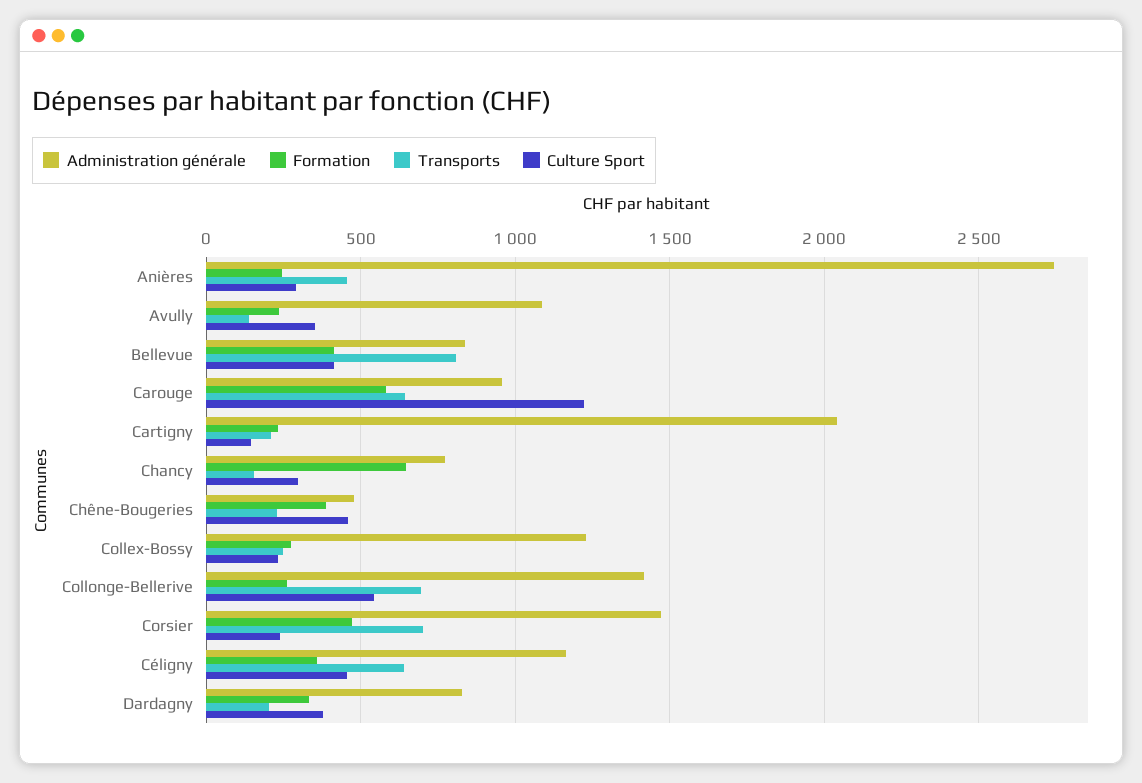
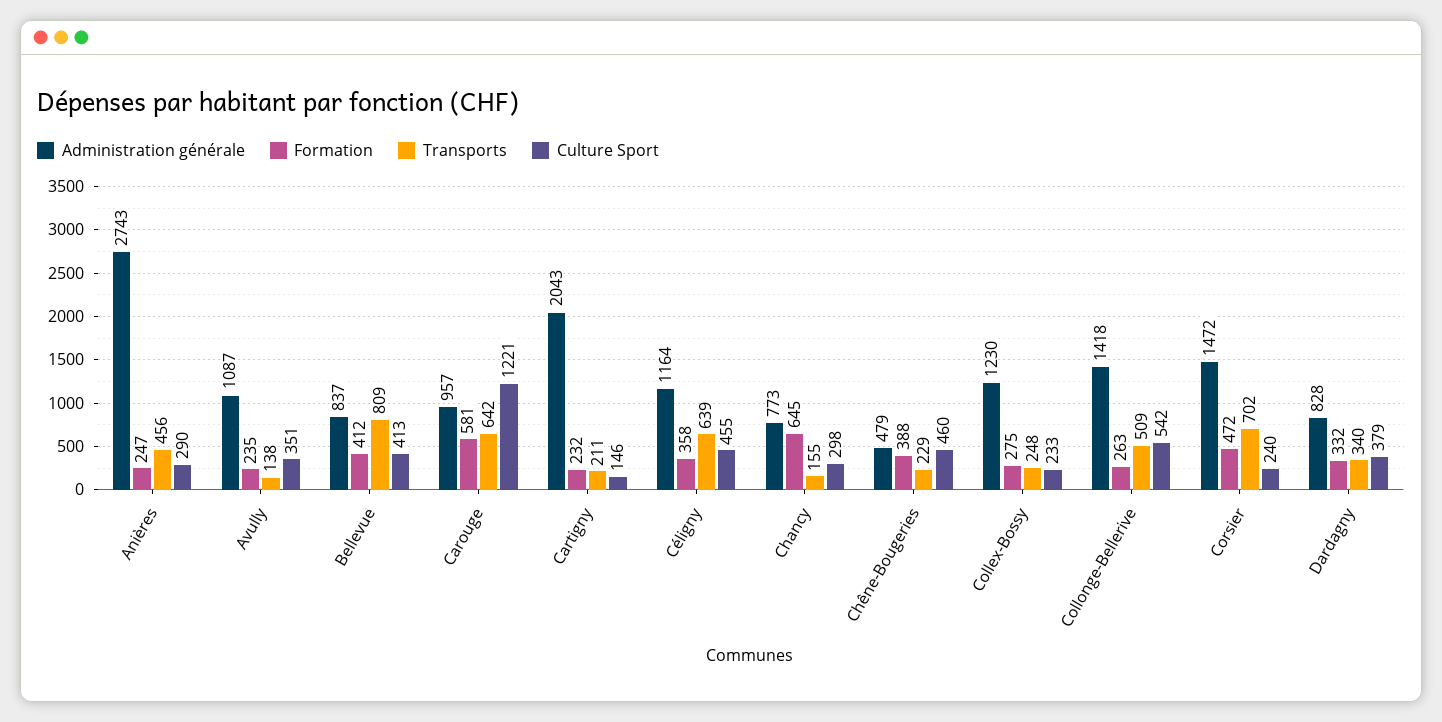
  {
    "Administration générale": {
      "Anières": 2743,
      "Avully": 1087,
      "Bellevue": 837,
      "Carouge": 957,
      "Cartigny": 2043,
      "Chancy": 773,
      "Chêne-Bougeries": 479,
      "Collex-Bossy": 1230,
      "Collonge-Bellerive": 1418,
      "Corsier": 1472,
      "Céligny": 1164,
      "Dardagny": 828
    },
    "Formation": {
      "Anières": 247,
      "Avully": 235,
      "Bellevue": 412,
      "Carouge": 581,
      "Cartigny": 232,
      "Chancy": 645,
      "Chêne-Bougeries": 388,
      "Collex-Bossy": 275,
      "Collonge-Bellerive": 263,
      "Corsier": 472,
      "Céligny": 358,
      "Dardagny": 332
    },
    "Transports": {
      "Anières": 456,
      "Avully": 138,
      "Bellevue": 809,
      "Carouge": 642,
      "Cartigny": 211,
      "Chancy": 155,
      "Chêne-Bougeries": 229,
      "Collex-Bossy": 248,
-     "Collonge-Bellerive": 700,
+     "Collonge-Bellerive": 509,
      "Corsier": 702,
      "Céligny": 639,
-     "Dardagny": 200
+     "Dardagny": 340
    },
    "Culture Sport": {
      "Anières": 290,
      "Avully": 351,
      "Bellevue": 413,
      "Carouge": 1221,
      "Cartigny": 146,
      "Chancy": 298,
      "Chêne-Bougeries": 460,
      "Collex-Bossy": 233,
      "Collonge-Bellerive": 542,
      "Corsier": 240,
      "Céligny": 455,
      "Dardagny": 379
    }
  }

